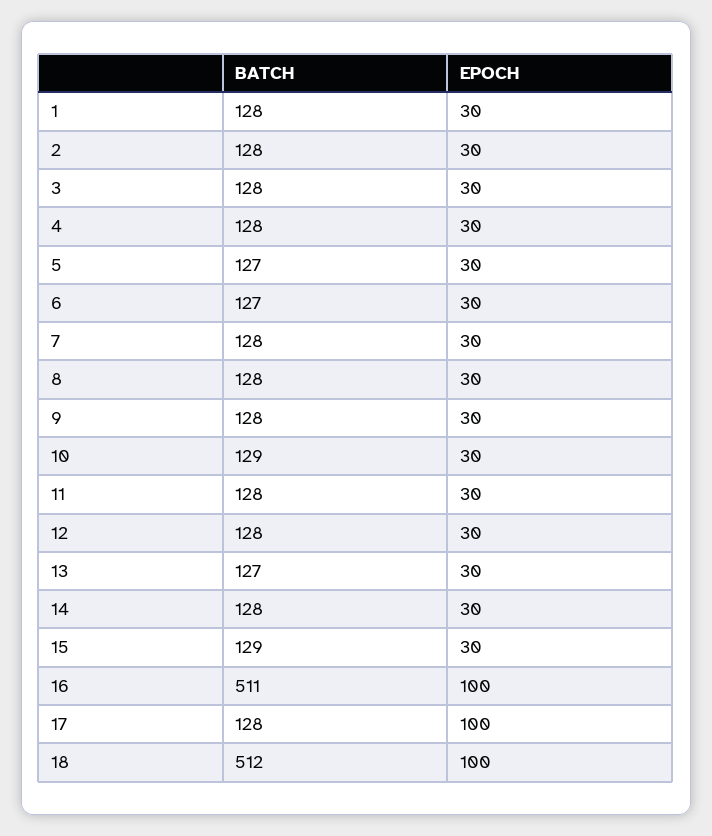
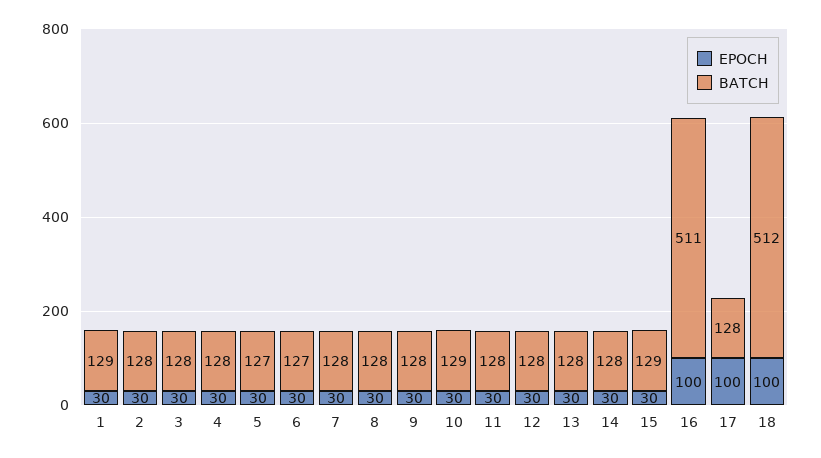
  {
    "BATCH": {
-     "1": 128,
+     "1": 129,
      "2": 128,
      "3": 128,
      "4": 128,
      "5": 127,
      "6": 127,
      "7": 128,
      "8": 128,
      "9": 128,
      "10": 129,
      "11": 128,
      "12": 128,
-     "13": 127,
+     "13": 128,
      "14": 128,
      "15": 129,
      "16": 511,
      "17": 128,
      "18": 512
    },
    "EPOCH": {
      "1": 30,
      "2": 30,
      "3": 30,
      "4": 30,
      "5": 30,
      "6": 30,
      "7": 30,
      "8": 30,
      "9": 30,
      "10": 30,
      "11": 30,
      "12": 30,
      "13": 30,
      "14": 30,
      "15": 30,
      "16": 100,
      "17": 100,
      "18": 100
    }
  }

